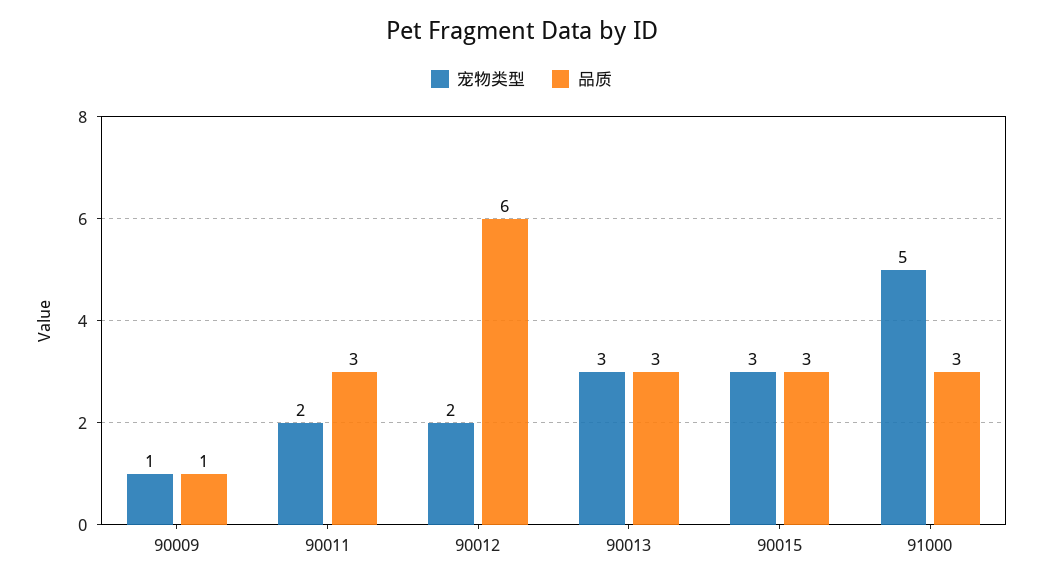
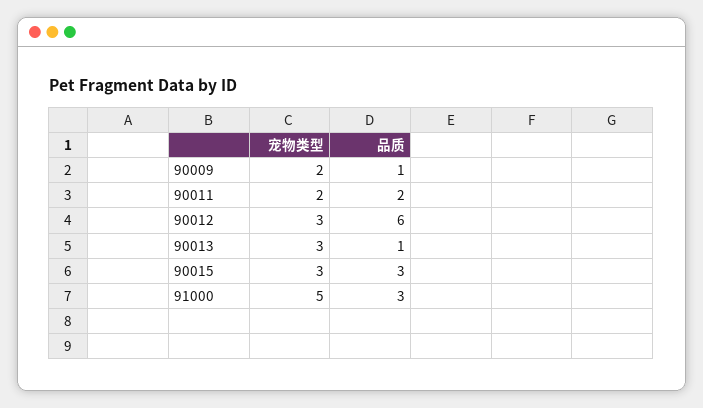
  {
    "宠物类型": {
-     "90009": 1,
+     "90009": 2,
      "90011": 2,
-     "90012": 2,
+     "90012": 3,
      "90013": 3,
      "90015": 3,
      "91000": 5
    },
    "品质": {
      "90009": 1,
-     "90011": 3,
+     "90011": 2,
      "90012": 6,
-     "90013": 3,
+     "90013": 1,
      "90015": 3,
      "91000": 3
    }
  }

